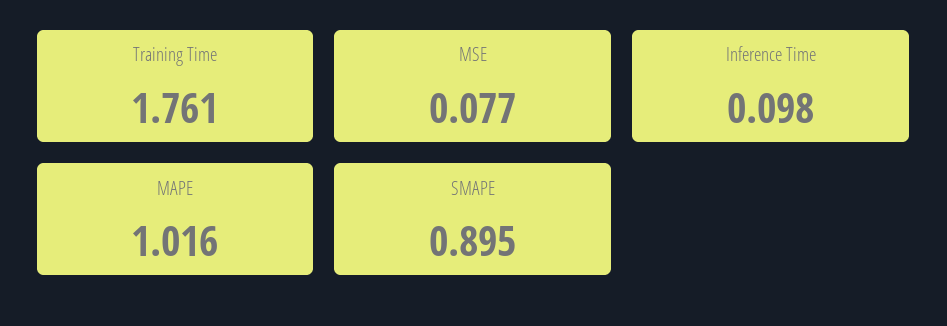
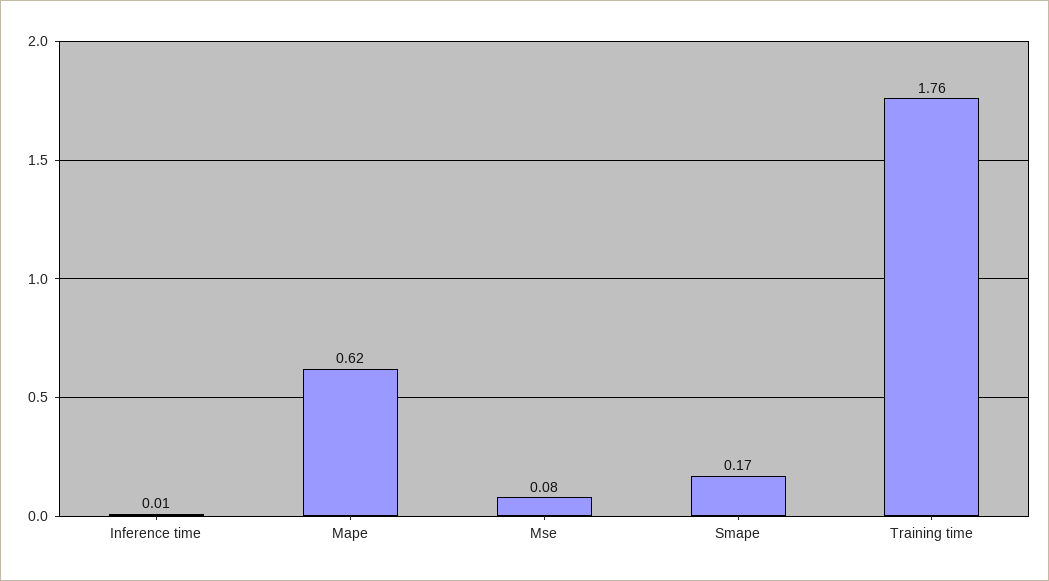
  {
    "Training Time": 1.761,
    "MSE": 0.077,
-   "Inference Time": 0.098,
+   "Inference Time": 0.01,
-   "MAPE": 1.016,
+   "MAPE": 0.62,
-   "SMAPE": 0.895
+   "SMAPE": 0.17
  }

